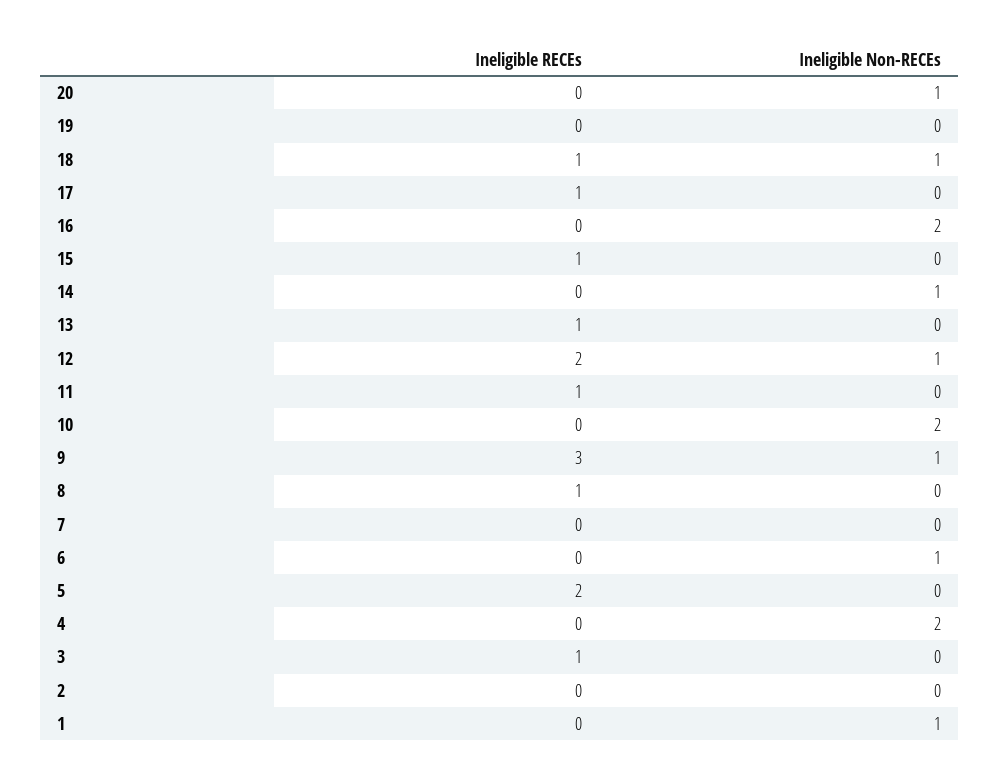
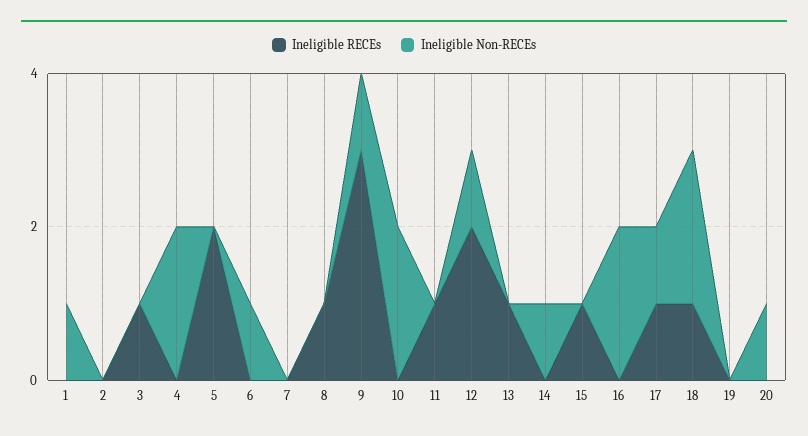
  {
    "Ineligible RECEs": {
      "20": 0,
      "19": 0,
      "18": 1,
      "17": 1,
      "16": 0,
      "15": 1,
      "14": 0,
      "13": 1,
      "12": 2,
      "11": 1,
      "10": 0,
      "9": 3,
      "8": 1,
      "7": 0,
      "6": 0,
      "5": 2,
      "4": 0,
      "3": 1,
      "2": 0,
      "1": 0
    },
    "Ineligible Non-RECEs": {
      "20": 1,
      "19": 0,
-     "18": 1,
+     "18": 2,
-     "17": 0,
+     "17": 1,
      "16": 2,
      "15": 0,
      "14": 1,
      "13": 0,
      "12": 1,
      "11": 0,
      "10": 2,
      "9": 1,
      "8": 0,
      "7": 0,
      "6": 1,
      "5": 0,
      "4": 2,
      "3": 0,
      "2": 0,
      "1": 1
    }
  }

